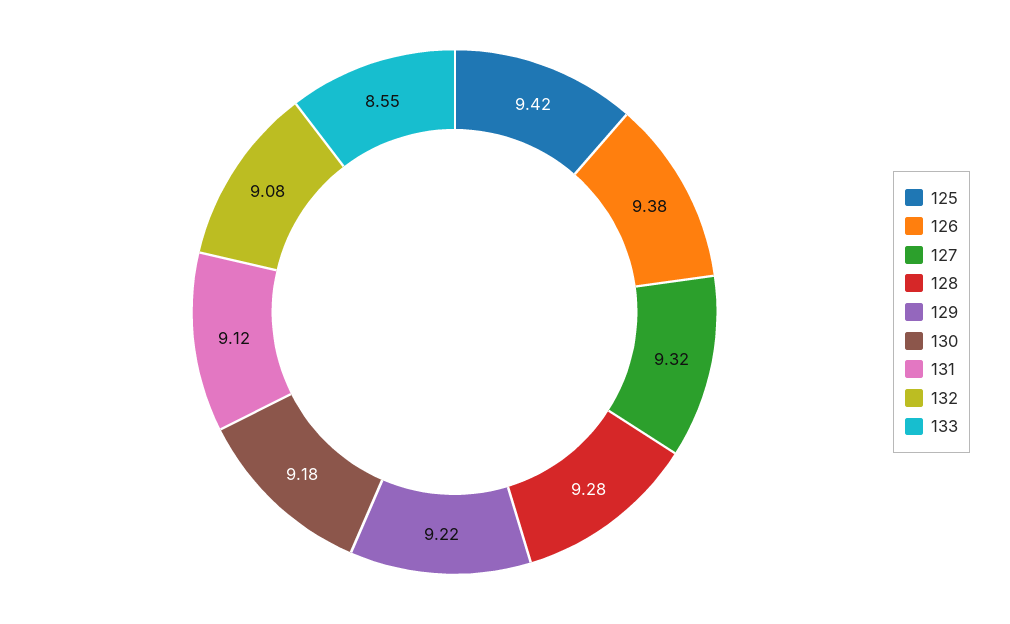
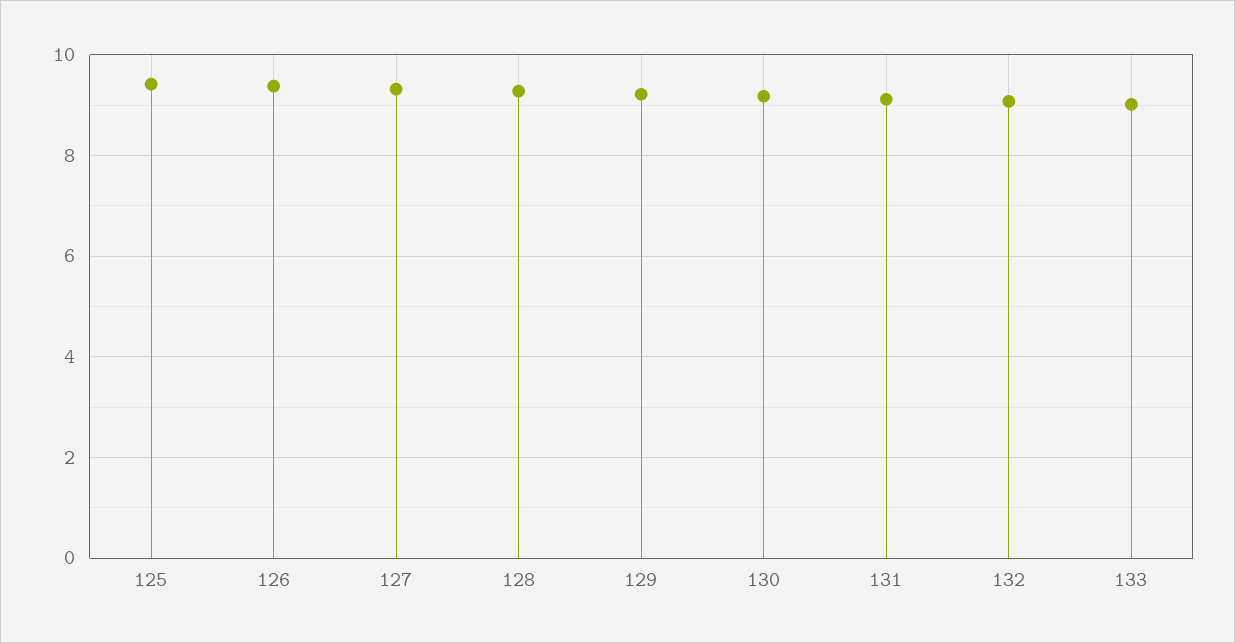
  {
    "125": 9.42,
    "126": 9.38,
    "127": 9.32,
    "128": 9.28,
    "129": 9.22,
    "130": 9.18,
    "131": 9.12,
    "132": 9.08,
-   "133": 8.55
+   "133": 9
  }

